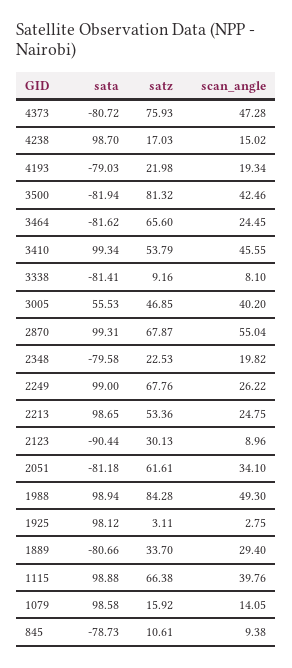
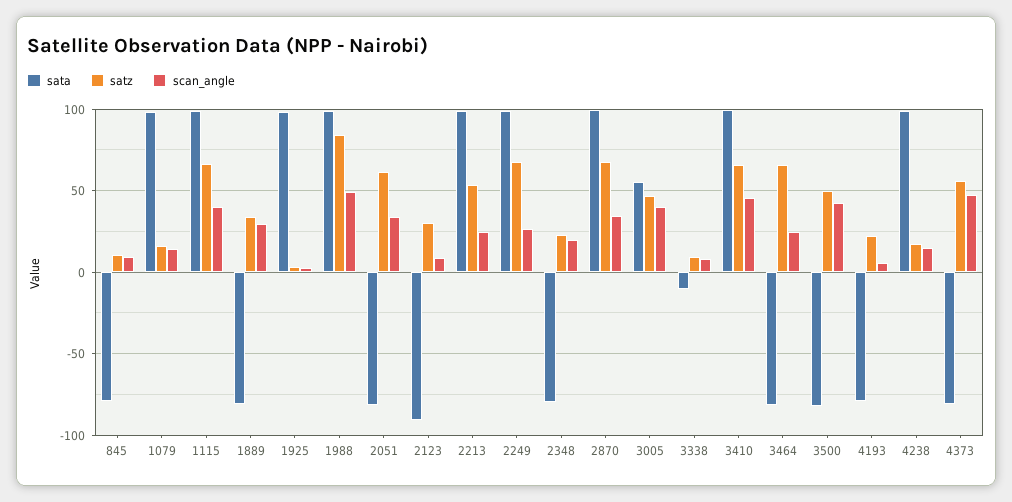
  {
    "sata": {
      "4373": -80.72,
      "4238": 98.7,
      "4193": -79.03,
      "3500": -81.94,
      "3464": -81.62,
      "3410": 99.34,
-     "3338": -81.41,
+     "3338": -10,
      "3005": 55.53,
      "2870": 99.31,
      "2348": -79.58,
      "2249": 99,
      "2213": 98.65,
      "2123": -90.44,
      "2051": -81.18,
      "1988": 98.94,
      "1925": 98.12,
      "1889": -80.66,
      "1115": 98.88,
      "1079": 98.58,
      "845": -78.73
    },
    "satz": {
-     "4373": 75.93,
+     "4373": 55,
      "4238": 17.03,
      "4193": 21.98,
-     "3500": 81.32,
+     "3500": 50,
      "3464": 65.6,
-     "3410": 53.79,
+     "3410": 65,
      "3338": 9.16,
      "3005": 46.85,
      "2870": 67.87,
      "2348": 22.53,
      "2249": 67.76,
      "2213": 53.36,
      "2123": 30.13,
      "2051": 61.61,
      "1988": 84.28,
      "1925": 3.11,
      "1889": 33.7,
      "1115": 66.38,
      "1079": 15.92,
      "845": 10.61
    },
    "scan_angle": {
      "4373": 47.28,
      "4238": 15.02,
-     "4193": 19.34,
+     "4193": 5,
      "3500": 42.46,
      "3464": 24.45,
      "3410": 45.55,
      "3338": 8.1,
      "3005": 40.2,
-     "2870": 55.04,
+     "2870": 35,
      "2348": 19.82,
      "2249": 26.22,
      "2213": 24.75,
      "2123": 8.96,
      "2051": 34.1,
      "1988": 49.3,
      "1925": 2.75,
      "1889": 29.4,
      "1115": 39.76,
      "1079": 14.05,
      "845": 9.38
    }
  }

